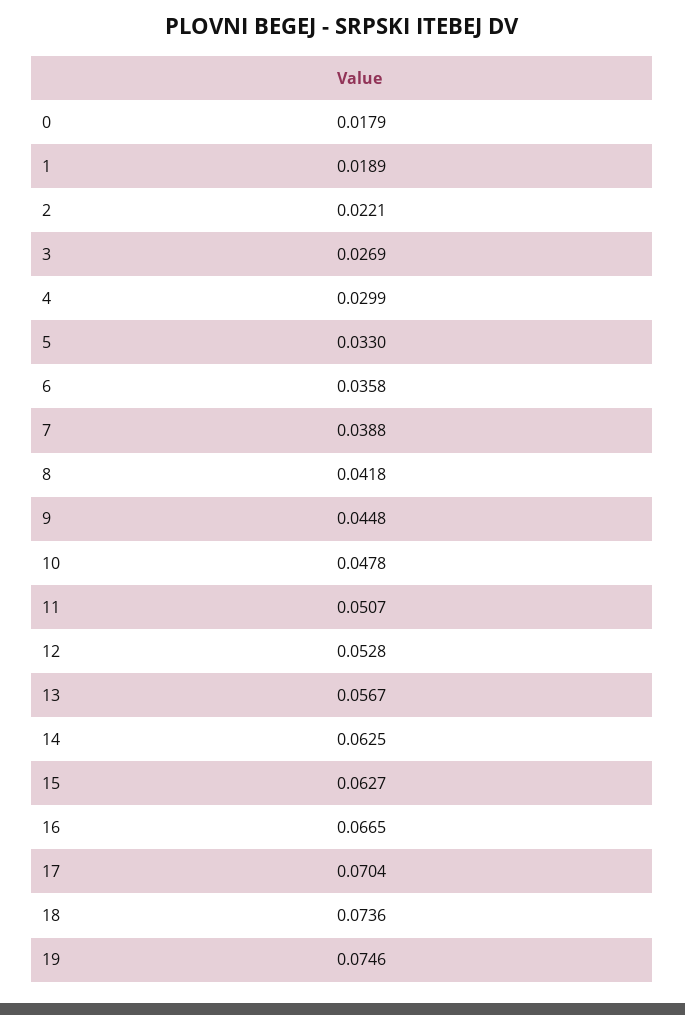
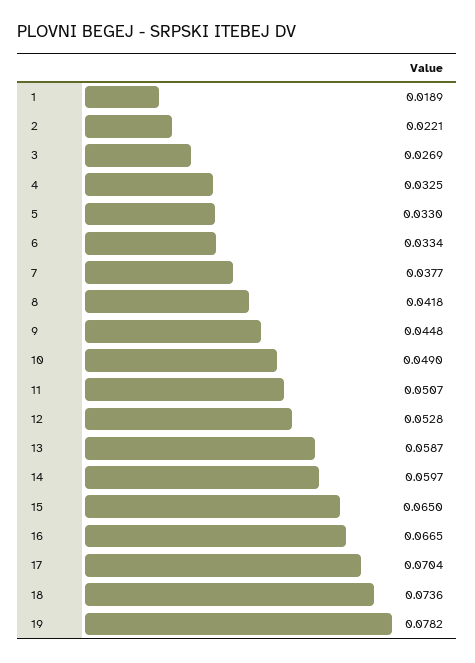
  {
-   "0": 0.0179,
    "1": 0.0189,
    "2": 0.0221,
    "3": 0.0269,
-   "4": 0.0299,
+   "4": 0.0325,
    "5": 0.033,
-   "6": 0.0358,
+   "6": 0.0334,
-   "7": 0.0388,
+   "7": 0.0377,
    "8": 0.0418,
    "9": 0.0448,
-   "10": 0.0478,
+   "10": 0.049,
    "11": 0.0507,
    "12": 0.0528,
-   "13": 0.0567,
+   "13": 0.0587,
-   "14": 0.0625,
+   "14": 0.0597,
-   "15": 0.0627,
+   "15": 0.065,
    "16": 0.0665,
    "17": 0.0704,
    "18": 0.0736,
-   "19": 0.0746
+   "19": 0.0782
  }

